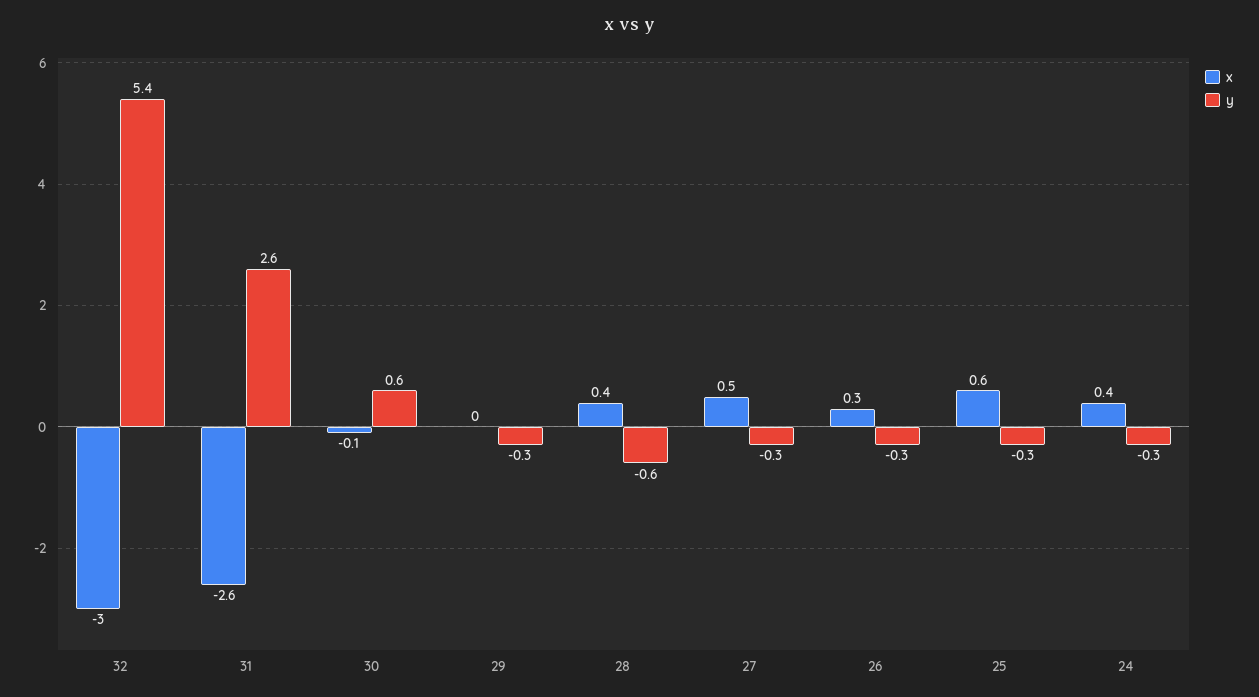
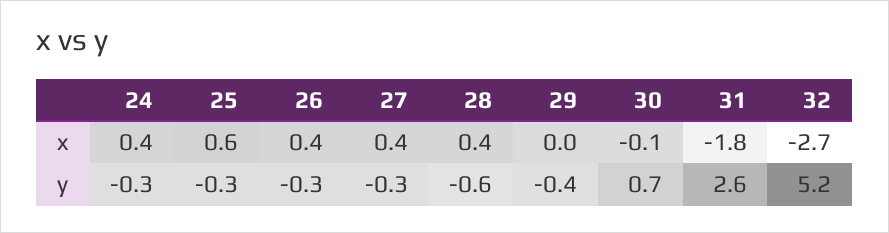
  {
    "x": {
-     "32": -3,
+     "32": -2.7,
-     "31": -2.6,
+     "31": -1.8,
      "30": -0.1,
      "29": 0,
      "28": 0.4,
-     "27": 0.5,
+     "27": 0.4,
-     "26": 0.3,
+     "26": 0.4,
      "25": 0.6,
      "24": 0.4
    },
    "y": {
-     "32": 5.4,
+     "32": 5.2,
      "31": 2.6,
-     "30": 0.6,
+     "30": 0.7,
-     "29": -0.3,
+     "29": -0.4,
      "28": -0.6,
      "27": -0.3,
      "26": -0.3,
      "25": -0.3,
      "24": -0.3
    }
  }

